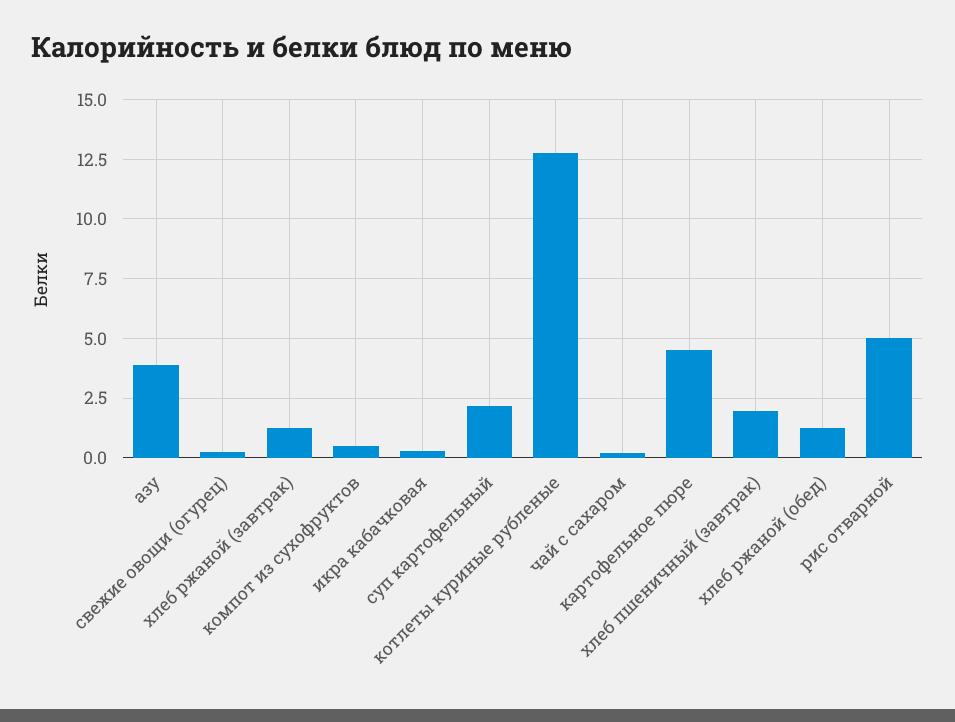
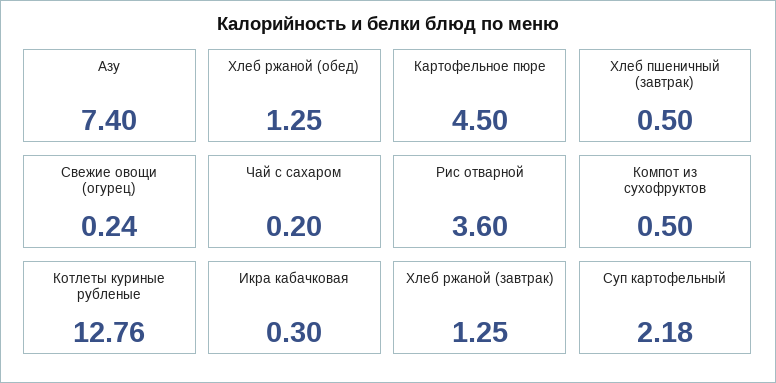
  {
-   "азу": 4,
+   "азу": 7.4,
    "свежие овощи (огурец)": 0.24,
    "хлеб ржаной (завтрак)": 1.25,
    "компот из сухофруктов": 0.5,
    "икра кабачковая": 0.3,
    "суп картофельный": 2.18,
    "котлеты куриные рубленые": 12.76,
    "чай с сахаром": 0.2,
    "картофельное пюре": 4.5,
-   "хлеб пшеничный (завтрак)": 2,
+   "хлеб пшеничный (завтрак)": 0.5,
    "хлеб ржаной (обед)": 1.25,
-   "рис отварной": 5
+   "рис отварной": 3.6
  }

